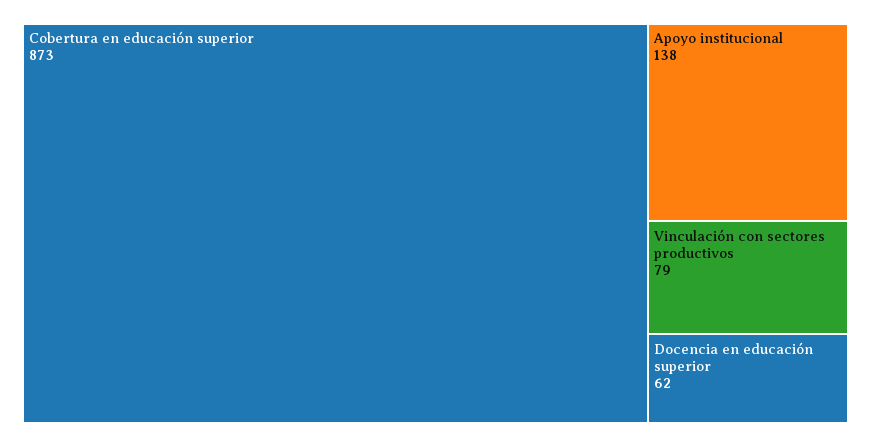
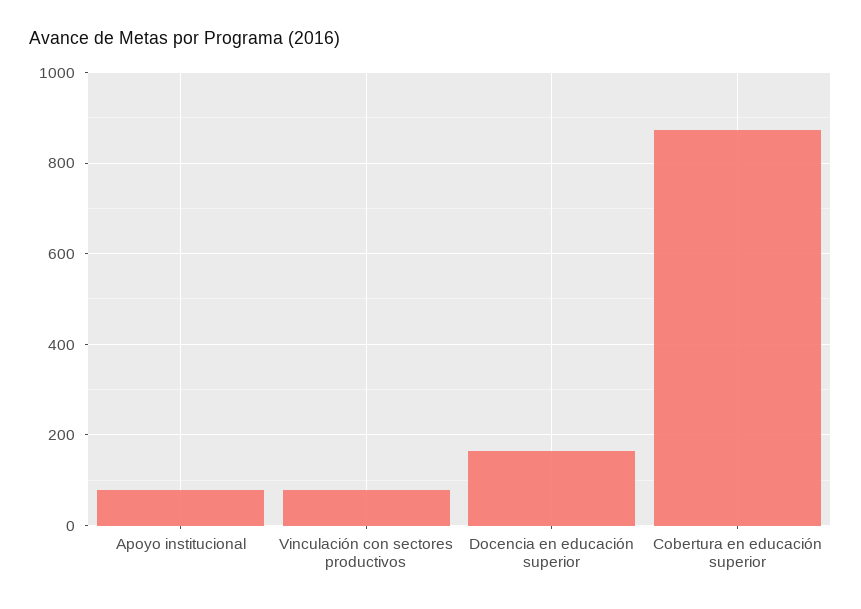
  {
    "Cobertura en educación superior": 873,
-   "Apoyo institucional": 138,
+   "Apoyo institucional": 80,
    "Vinculación con sectores productivos": 79,
-   "Docencia en educación superior": 62
+   "Docencia en educación superior": 160
  }

